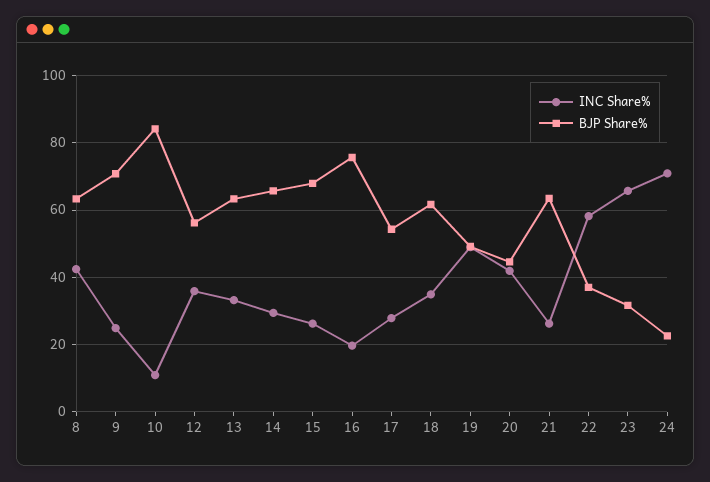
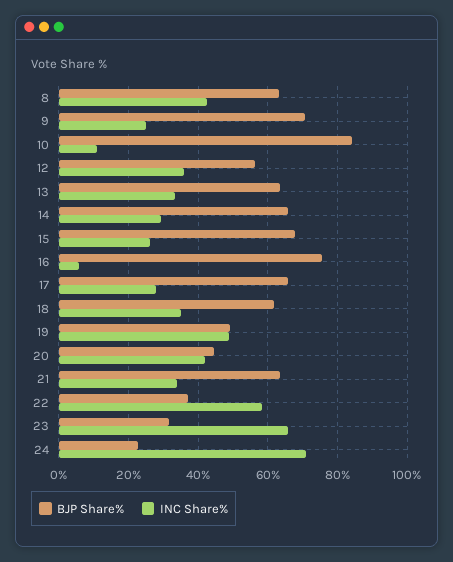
  {
    "INC Share%": {
      "8": 42,
      "9": 24,
      "10": 10,
      "12": 36,
      "13": 34,
      "14": 30,
      "15": 26,
-     "16": 20,
+     "16": 6,
      "17": 28,
      "18": 34,
      "19": 48,
      "20": 42,
-     "21": 26,
+     "21": 34,
      "22": 58,
      "23": 66,
      "24": 70
    },
    "BJP Share%": {
      "8": 64,
      "9": 70,
      "10": 84,
      "12": 56,
      "13": 64,
      "14": 66,
      "15": 68,
      "16": 76,
-     "17": 54,
+     "17": 66,
      "18": 62,
      "19": 50,
      "20": 44,
      "21": 64,
      "22": 38,
      "23": 32,
      "24": 22
    }
  }

